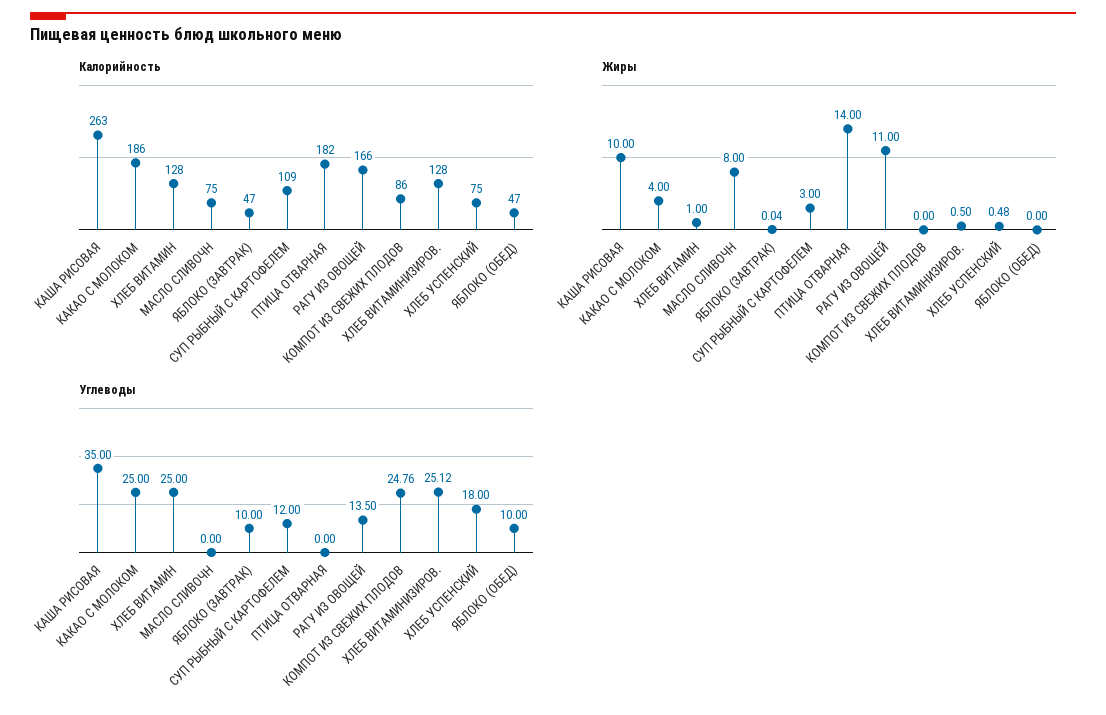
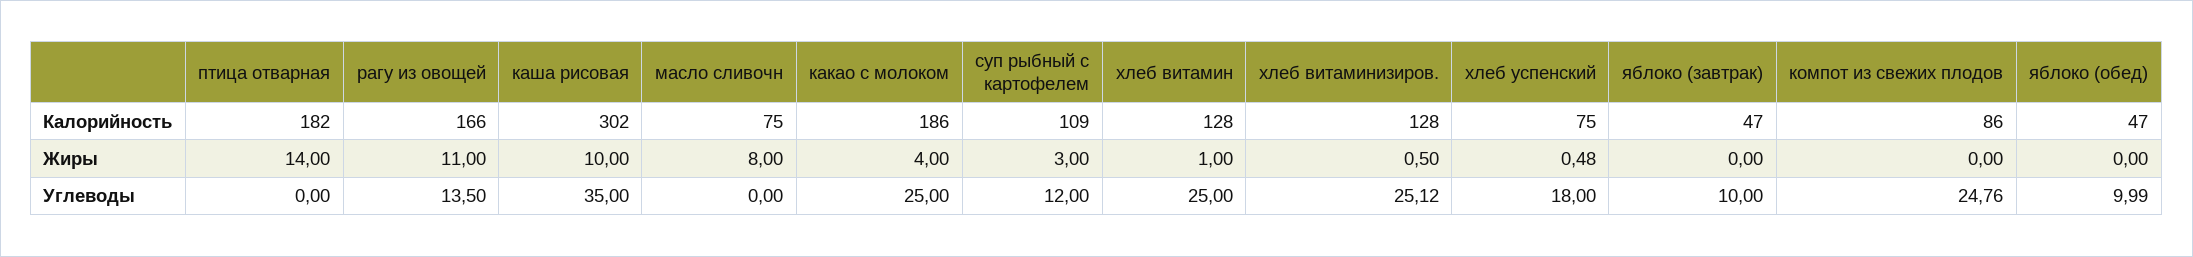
  {
    "Калорийность": {
-     "КАША РИСОВАЯ": 263,
+     "КАША РИСОВАЯ": 302,
      "КАКАО С МОЛОКОМ": 186,
      "ХЛЕБ ВИТАМИН": 128,
      "МАСЛО СЛИВОЧН": 75,
      "ЯБЛОКО (ЗАВТРАК)": 47,
      "СУП РЫБНЫЙ С КАРТОФЕЛЕМ": 109,
      "ПТИЦА ОТВАРНАЯ": 182,
      "РАГУ ИЗ ОВОЩЕЙ": 166,
      "КОМПОТ ИЗ СВЕЖИХ ПЛОДОВ": 86,
      "ХЛЕБ ВИТАМИНИЗИРОВ.": 128,
      "ХЛЕБ УСПЕНСКИЙ": 75,
      "ЯБЛОКО (ОБЕД)": 47
    },
    "Жиры": {
      "КАША РИСОВАЯ": 10,
      "КАКАО С МОЛОКОМ": 4,
      "ХЛЕБ ВИТАМИН": 1,
      "МАСЛО СЛИВОЧН": 8,
-     "ЯБЛОКО (ЗАВТРАК)": 0.04,
+     "ЯБЛОКО (ЗАВТРАК)": 0,
      "СУП РЫБНЫЙ С КАРТОФЕЛЕМ": 3,
      "ПТИЦА ОТВАРНАЯ": 14,
      "РАГУ ИЗ ОВОЩЕЙ": 11,
      "КОМПОТ ИЗ СВЕЖИХ ПЛОДОВ": 0,
      "ХЛЕБ ВИТАМИНИЗИРОВ.": 0.5,
      "ХЛЕБ УСПЕНСКИЙ": 0.48,
      "ЯБЛОКО (ОБЕД)": 0
    },
    "Углеводы": {
      "КАША РИСОВАЯ": 35,
      "КАКАО С МОЛОКОМ": 25,
      "ХЛЕБ ВИТАМИН": 25,
      "МАСЛО СЛИВОЧН": 0,
      "ЯБЛОКО (ЗАВТРАК)": 10,
      "СУП РЫБНЫЙ С КАРТОФЕЛЕМ": 12,
      "ПТИЦА ОТВАРНАЯ": 0,
      "РАГУ ИЗ ОВОЩЕЙ": 13.5,
      "КОМПОТ ИЗ СВЕЖИХ ПЛОДОВ": 24.76,
      "ХЛЕБ ВИТАМИНИЗИРОВ.": 25.12,
      "ХЛЕБ УСПЕНСКИЙ": 18,
-     "ЯБЛОКО (ОБЕД)": 10
+     "ЯБЛОКО (ОБЕД)": 9.99
    }
  }

